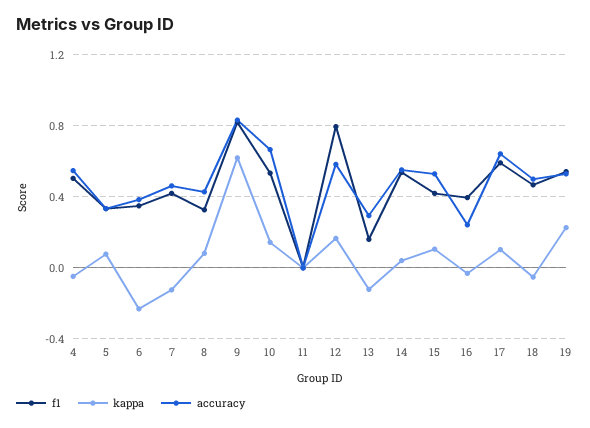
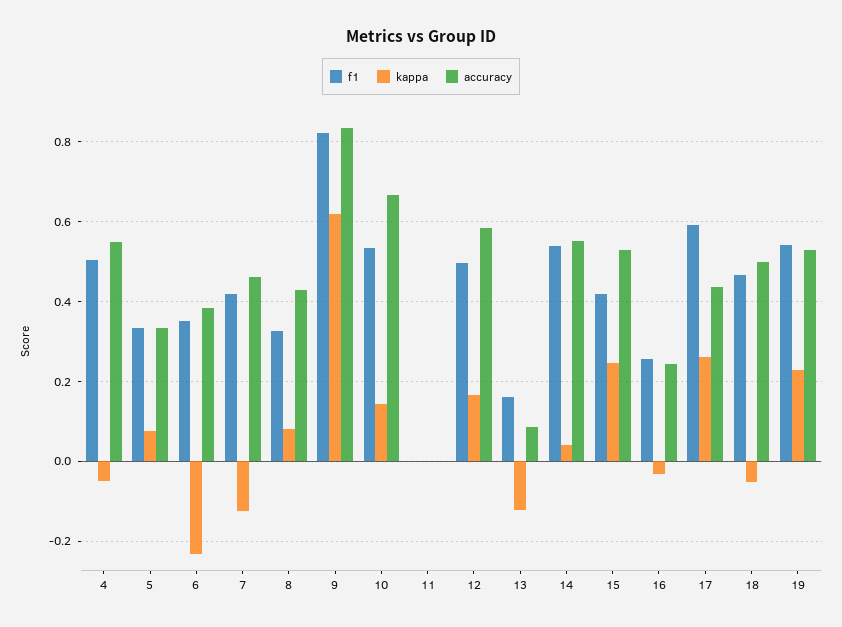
  {
    "f1": {
      "4": 0.5,
      "5": 0.34,
      "6": 0.36,
      "7": 0.42,
      "8": 0.32,
      "9": 0.82,
      "10": 0.54,
      "11": 0,
-     "12": 0.8,
+     "12": 0.5,
      "13": 0.16,
      "14": 0.54,
      "15": 0.42,
-     "16": 0.4,
+     "16": 0.26,
      "17": 0.6,
      "18": 0.46,
      "19": 0.54
    },
    "kappa": {
      "4": -0.04,
      "5": 0.08,
      "6": -0.24,
      "7": -0.12,
      "8": 0.08,
      "9": 0.62,
      "10": 0.14,
      "11": 0,
      "12": 0.16,
      "13": -0.12,
      "14": 0.04,
-     "15": 0.1,
+     "15": 0.24,
      "16": -0.04,
-     "17": 0.1,
+     "17": 0.26,
      "18": -0.06,
      "19": 0.22
    },
    "accuracy": {
      "4": 0.54,
      "5": 0.34,
      "6": 0.38,
      "7": 0.46,
      "8": 0.42,
      "9": 0.84,
      "10": 0.66,
      "11": 0,
      "12": 0.58,
-     "13": 0.3,
+     "13": 0.08,
      "14": 0.56,
      "15": 0.52,
      "16": 0.24,
-     "17": 0.65,
+     "17": 0.44,
      "18": 0.5,
      "19": 0.52
    }
  }

